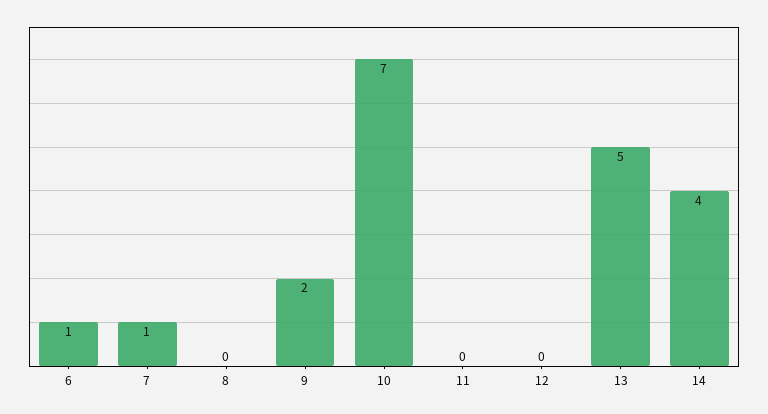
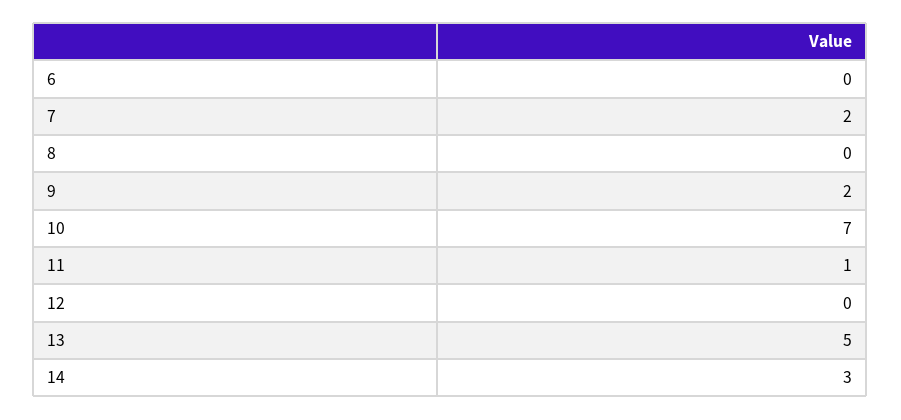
  {
-   "6": 1,
+   "6": 0,
-   "7": 1,
+   "7": 2,
    "8": 0,
    "9": 2,
    "10": 7,
-   "11": 0,
+   "11": 1,
    "12": 0,
    "13": 5,
-   "14": 4
+   "14": 3
  }

